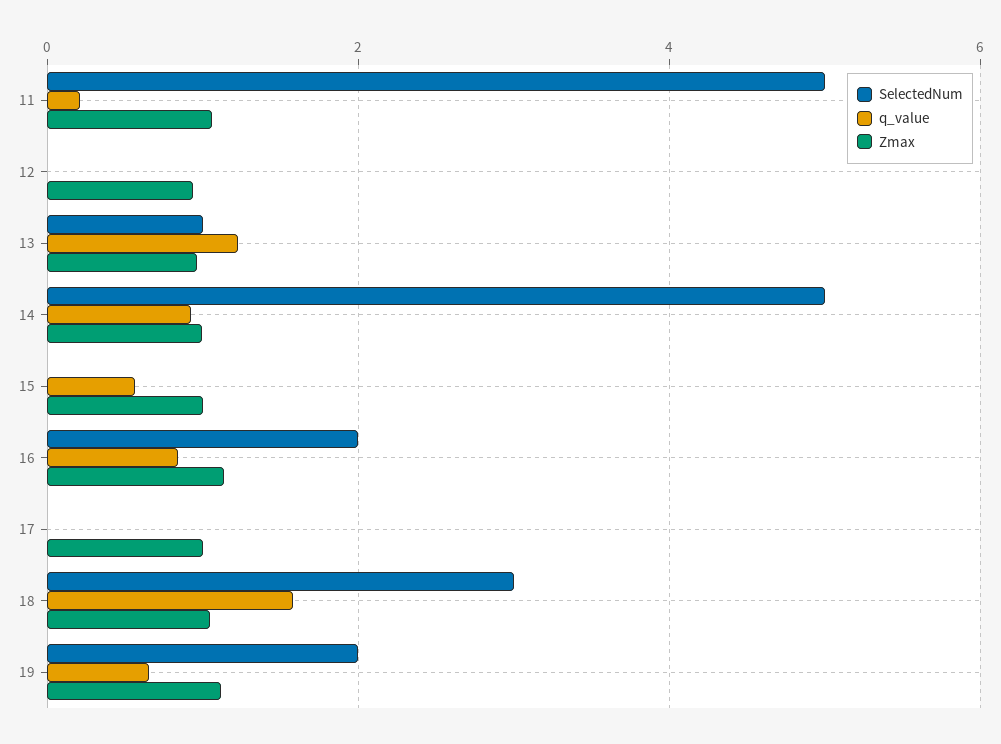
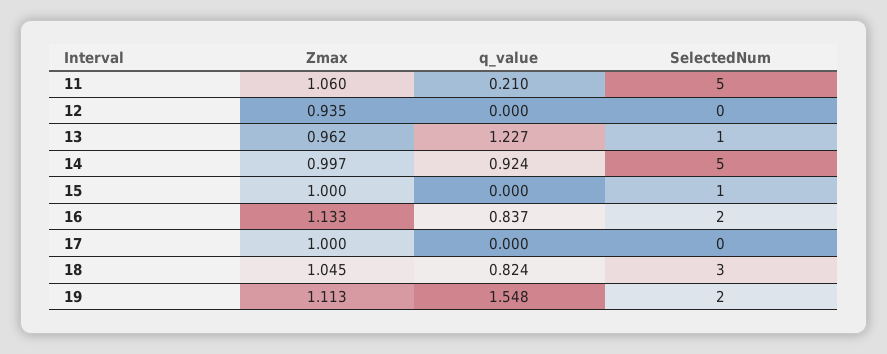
  {
    "SelectedNum": {
      "11": 5,
      "12": 0,
      "13": 1,
      "14": 5,
-     "15": 0,
+     "15": 1,
      "16": 2,
      "17": 0,
      "18": 3,
      "19": 2
    },
    "q_value": {
      "11": 0.21,
      "12": 0,
      "13": 1.227,
      "14": 0.924,
-     "15": 0.6,
+     "15": 0,
      "16": 0.837,
      "17": 0,
-     "18": 1.6,
+     "18": 0.824,
-     "19": 0.6
+     "19": 1.548
    },
    "Zmax": {
      "11": 1.06,
      "12": 0.935,
      "13": 0.962,
      "14": 0.997,
      "15": 1,
      "16": 1.133,
      "17": 1,
      "18": 1.045,
      "19": 1.113
    }
  }

